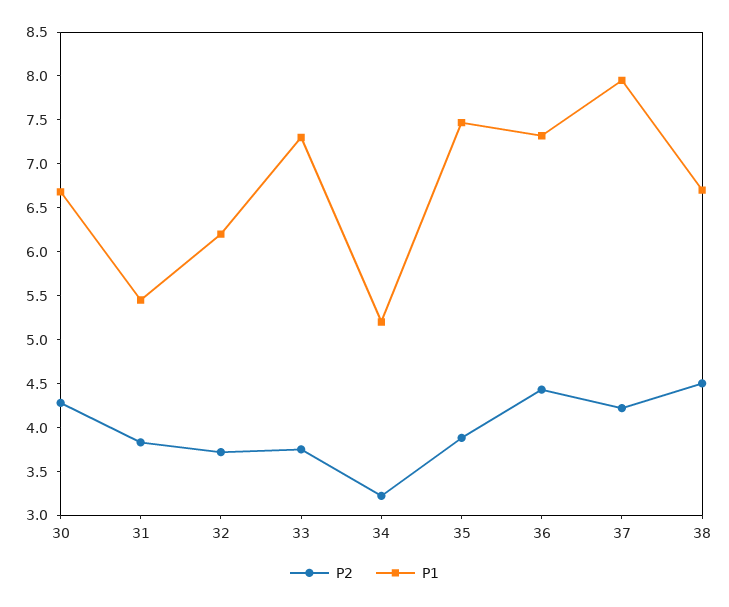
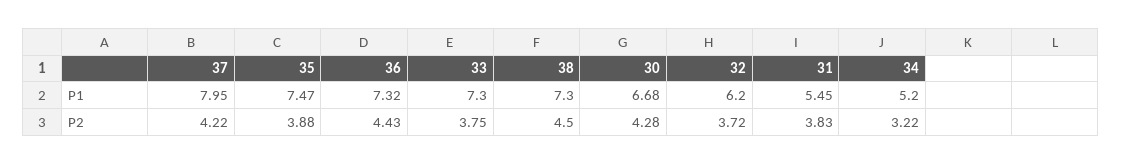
  {
    "P2": {
      "30": 4.28,
      "31": 3.83,
      "32": 3.72,
      "33": 3.75,
      "34": 3.22,
      "35": 3.88,
      "36": 4.43,
      "37": 4.22,
      "38": 4.5
    },
    "P1": {
      "30": 6.68,
      "31": 5.45,
      "32": 6.2,
      "33": 7.3,
      "34": 5.2,
      "35": 7.47,
      "36": 7.32,
      "37": 7.95,
-     "38": 6.7
+     "38": 7.3
    }
  }

